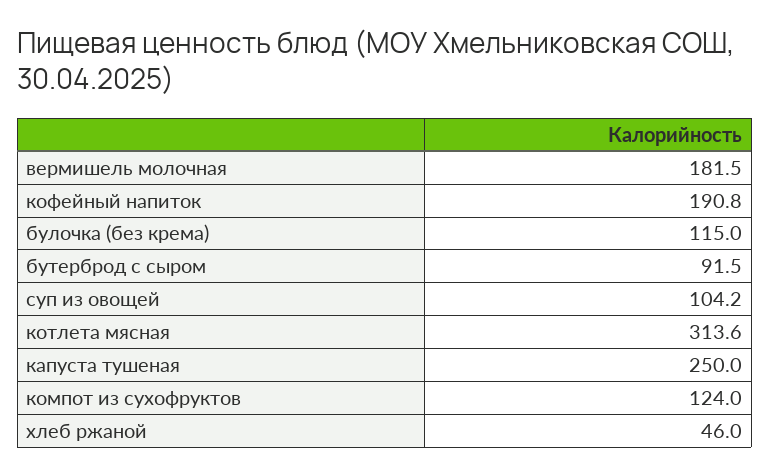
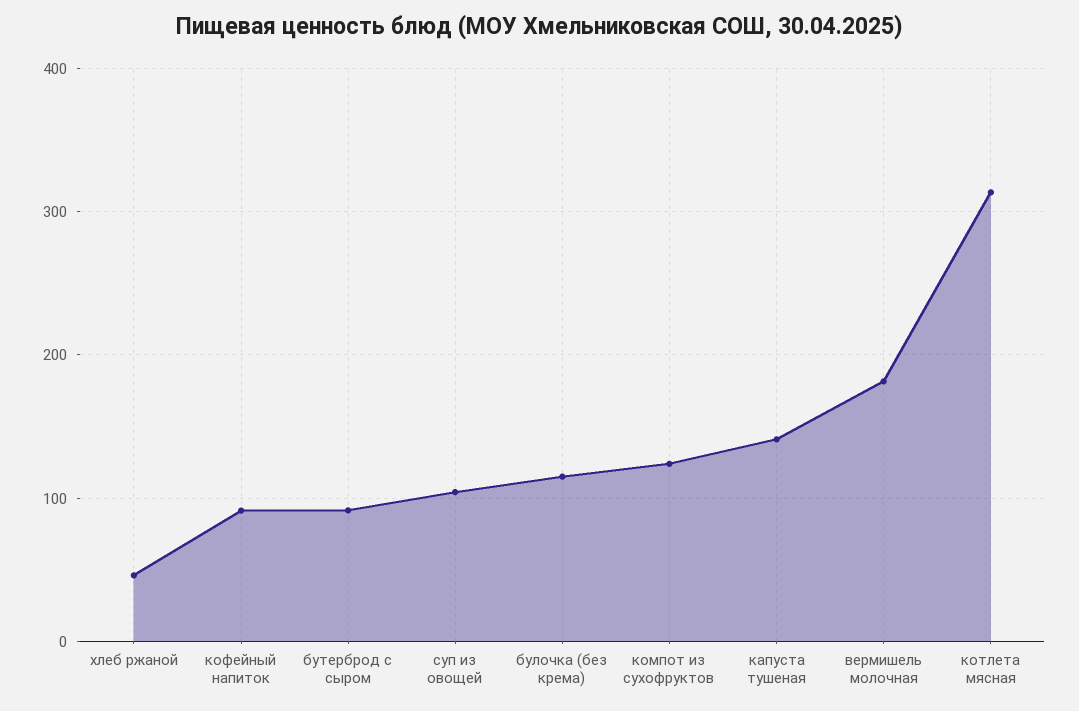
  {
    "вермишель молочная": 181.5,
-   "кофейный напиток": 190.8,
+   "кофейный напиток": 90,
    "булочка (без крема)": 115,
    "бутерброд с сыром": 91.5,
    "суп из овощей": 104.2,
    "котлета мясная": 313.6,
-   "капуста тушеная": 250,
+   "капуста тушеная": 140,
    "компот из сухофруктов": 124,
    "хлеб ржаной": 46
  }

